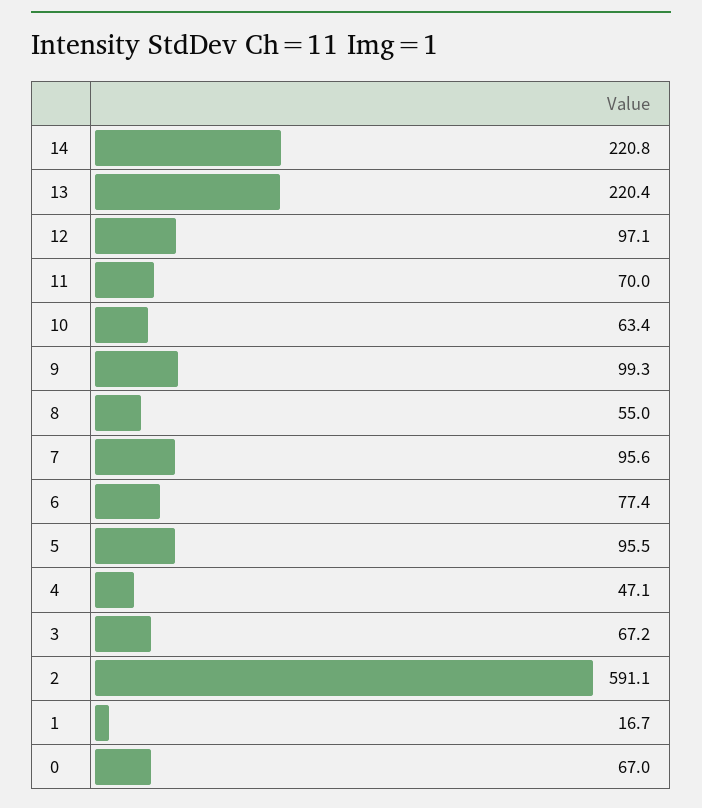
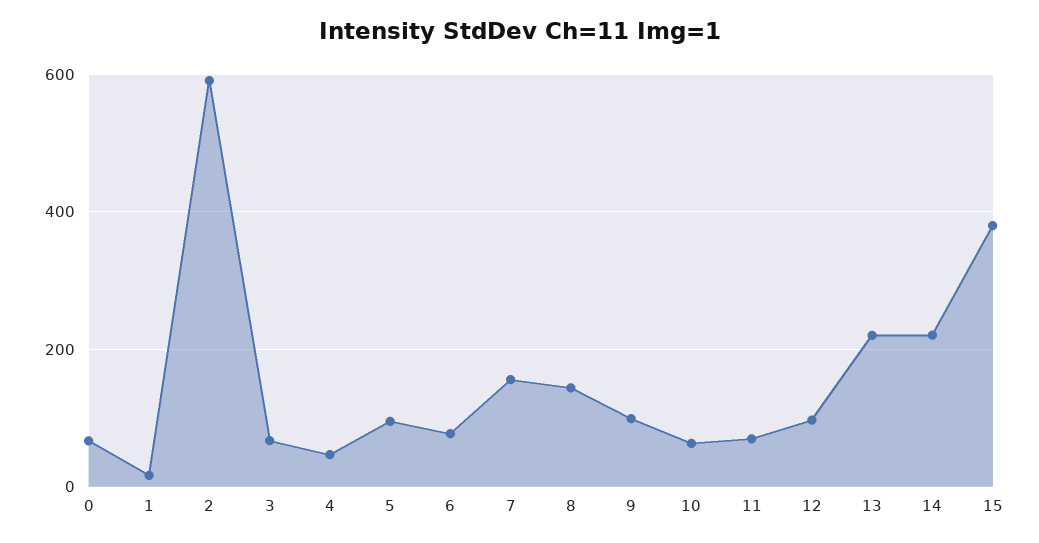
  {
    "14": 220.8,
    "13": 220.4,
    "12": 97.1,
    "11": 70,
    "10": 63.4,
    "9": 99.3,
-   "8": 55,
+   "8": 140,
-   "7": 95.6,
+   "7": 160,
    "6": 77.4,
    "5": 95.5,
    "4": 47.1,
    "3": 67.2,
    "2": 591.1,
    "1": 16.7,
-   "0": 67
+   "0": 67,
+   "15": 380
  }

